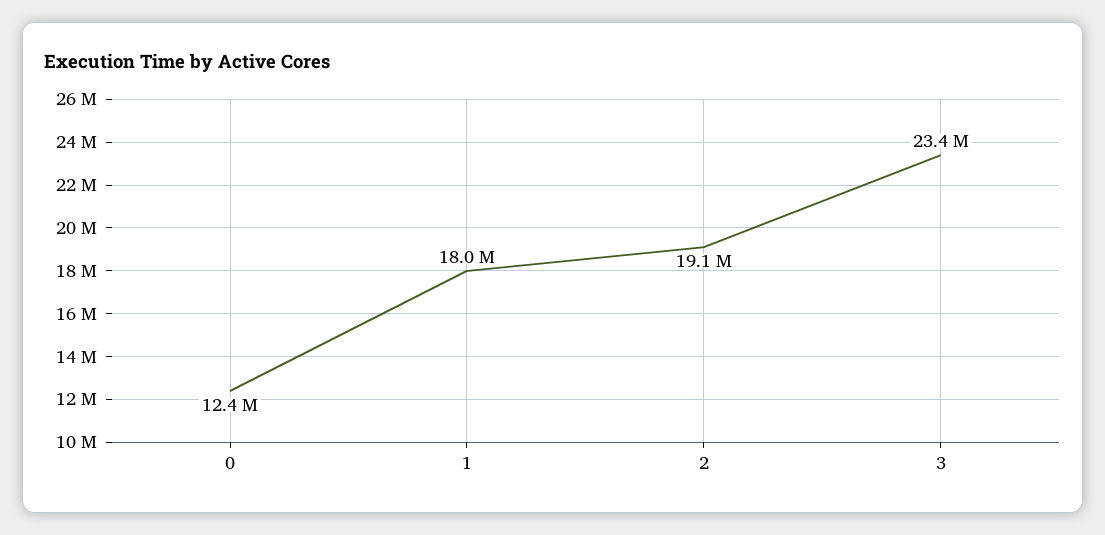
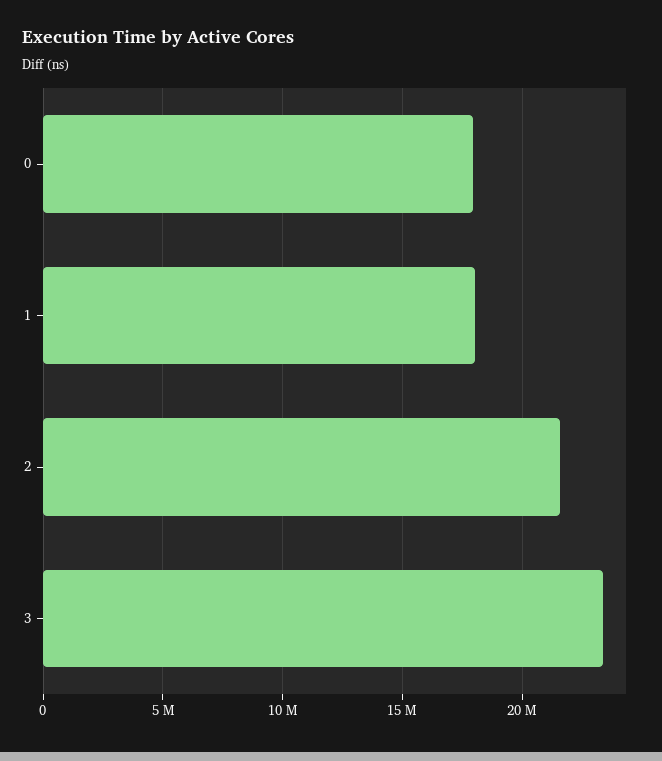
  {
-   "0": 12400000,
+   "0": 18000000,
    "1": 18000000,
-   "2": 19100000,
+   "2": 21500000,
    "3": 23400000
  }

